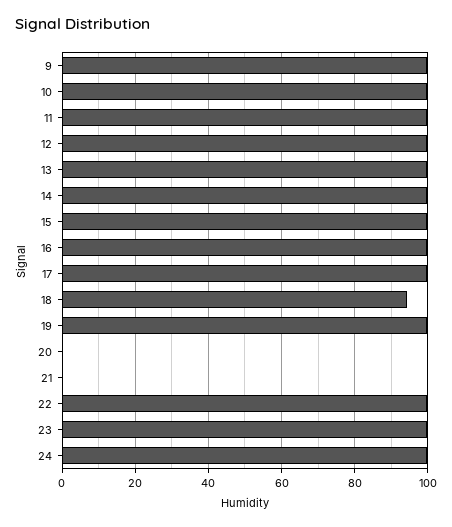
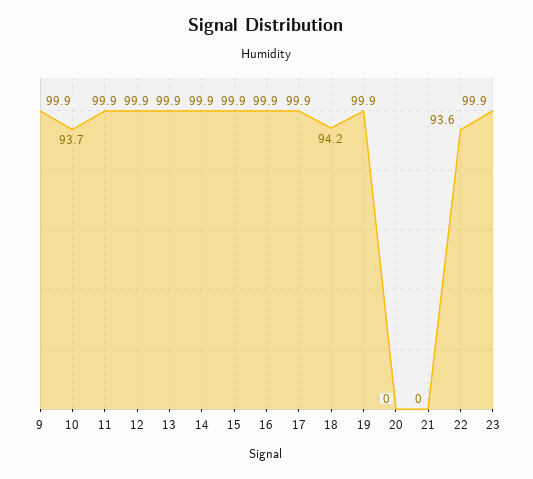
  {
    "9": 99.9,
-   "10": 100,
+   "10": 93.7,
    "11": 99.9,
    "12": 99.9,
    "13": 99.9,
    "14": 99.9,
    "15": 99.9,
    "16": 99.9,
    "17": 99.9,
    "18": 94.2,
    "19": 99.9,
    "20": 0,
    "21": 0,
-   "22": 100,
+   "22": 93.6,
-   "23": 99.9,
+   "23": 99.9
-   "24": 100
  }

